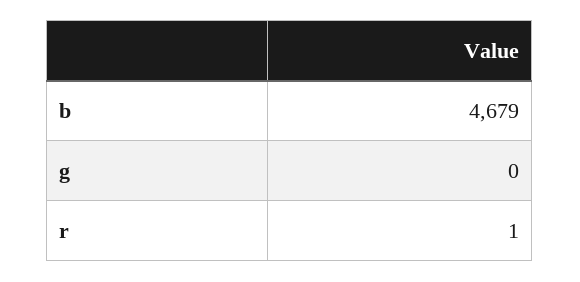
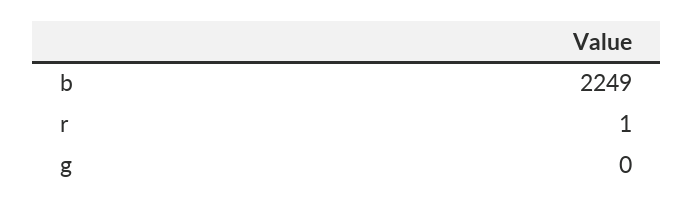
  {
-   "b": 4679,
+   "b": 2249,
    "g": 0,
    "r": 1
  }

